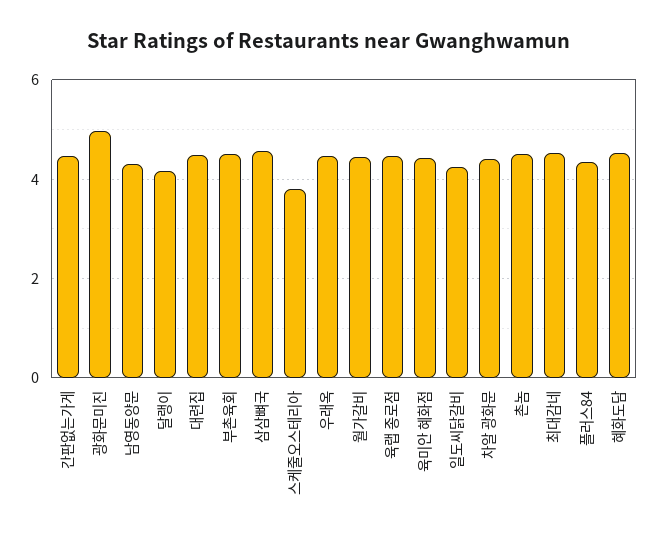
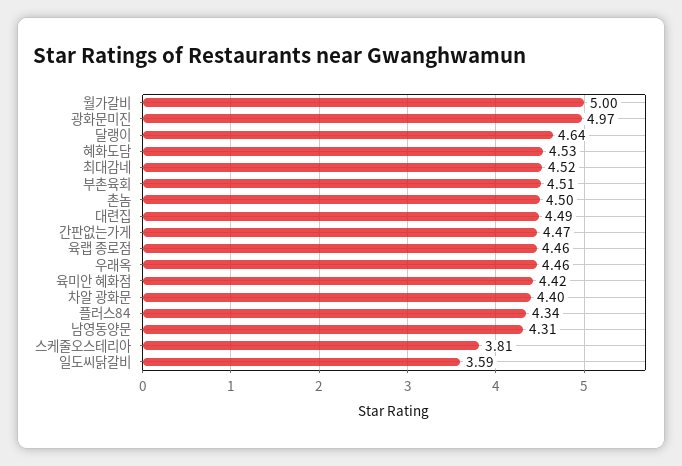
  {
    "간판없는가게": 4.47,
    "광화문미진": 4.97,
    "남영동양문": 4.31,
-   "달랭이": 4.2,
+   "달랭이": 4.64,
    "대련집": 4.49,
    "부촌육회": 4.51,
-   "삼삼뼈국": 4.6,
    "스케줄오스테리아": 3.81,
    "우래옥": 4.46,
-   "월가갈비": 4.4,
+   "월가갈비": 5,
    "육랩 종로점": 4.46,
    "육미안 혜화점": 4.42,
-   "일도씨닭갈비": 4.2,
+   "일도씨닭갈비": 3.59,
    "차알 광화문": 4.4,
    "촌놈": 4.5,
    "최대감네": 4.52,
    "플러스84": 4.34,
    "혜화도담": 4.53
  }

